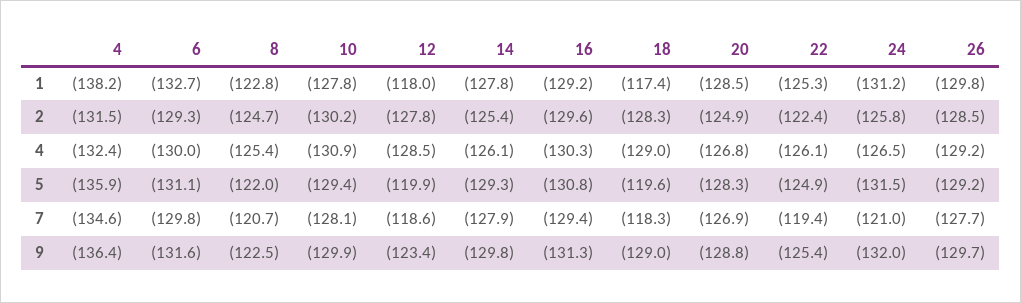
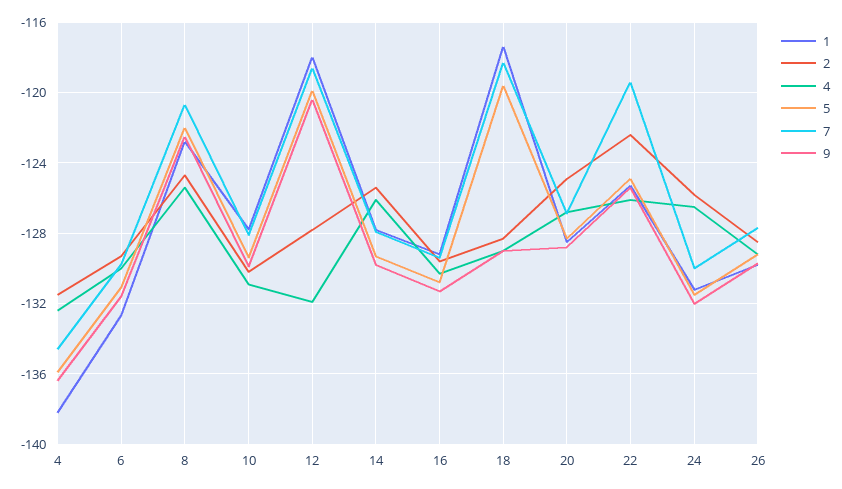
  {
    "1": {
      "4": -138.2,
      "6": -132.7,
      "8": -122.8,
      "10": -127.8,
      "12": -118,
      "14": -127.8,
      "16": -129.2,
      "18": -117.4,
      "20": -128.5,
      "22": -125.3,
      "24": -131.2,
      "26": -129.8
    },
    "2": {
      "4": -131.5,
      "6": -129.3,
      "8": -124.7,
      "10": -130.2,
      "12": -127.8,
      "14": -125.4,
      "16": -129.6,
      "18": -128.3,
      "20": -124.9,
      "22": -122.4,
      "24": -125.8,
      "26": -128.5
    },
    "4": {
      "4": -132.4,
      "6": -130,
      "8": -125.4,
      "10": -130.9,
-     "12": -128.5,
+     "12": -132,
      "14": -126.1,
      "16": -130.3,
      "18": -129,
      "20": -126.8,
      "22": -126.1,
      "24": -126.5,
      "26": -129.2
    },
    "5": {
      "4": -135.9,
      "6": -131.1,
      "8": -122,
      "10": -129.4,
      "12": -119.9,
      "14": -129.3,
      "16": -130.8,
      "18": -119.6,
      "20": -128.3,
      "22": -124.9,
      "24": -131.5,
      "26": -129.2
    },
    "7": {
      "4": -134.6,
      "6": -129.8,
      "8": -120.7,
      "10": -128.1,
      "12": -118.6,
      "14": -127.9,
      "16": -129.4,
      "18": -118.3,
      "20": -126.9,
      "22": -119.4,
-     "24": -121,
+     "24": -130,
      "26": -127.7
    },
    "9": {
      "4": -136.4,
      "6": -131.6,
      "8": -122.5,
      "10": -129.9,
-     "12": -123.4,
+     "12": -120.5,
      "14": -129.8,
      "16": -131.3,
      "18": -129,
      "20": -128.8,
      "22": -125.4,
      "24": -132,
      "26": -129.7
    }
  }

